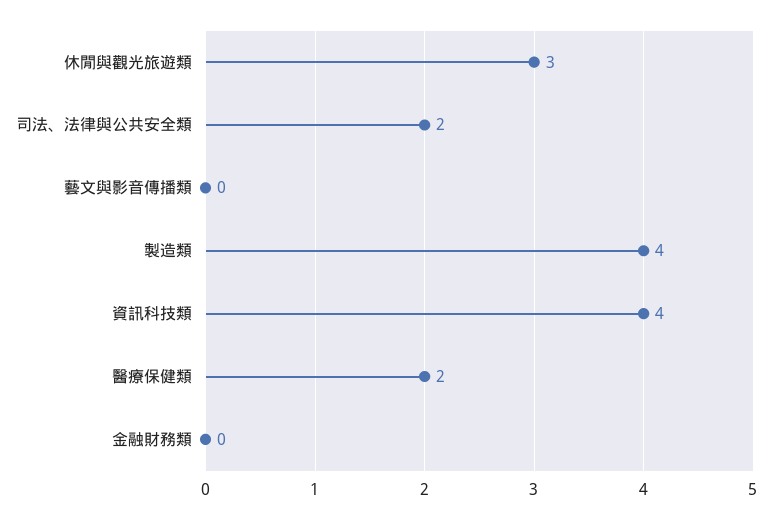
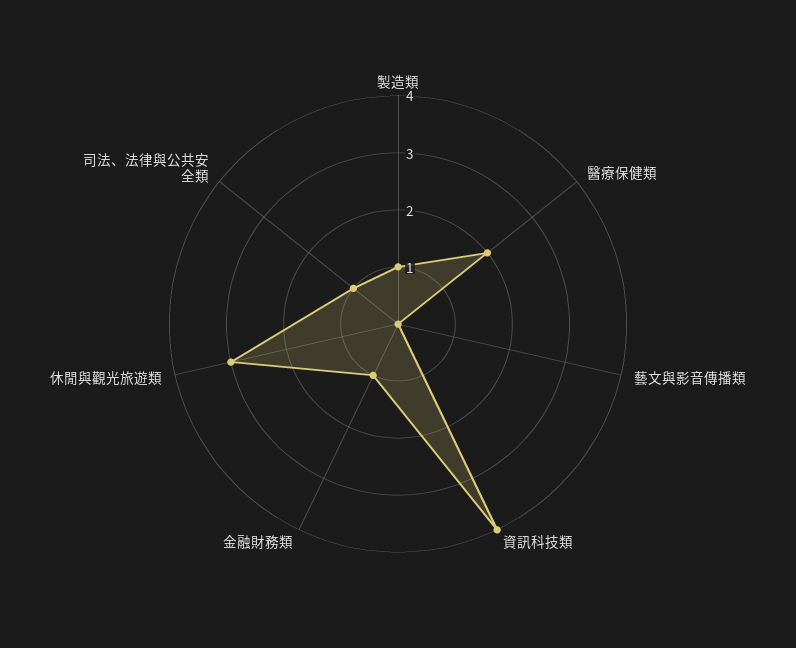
  {
    "休閒與觀光旅遊類": 3,
-   "司法、法律與公共安全類": 2,
+   "司法、法律與公共安全類": 1,
    "藝文與影音傳播類": 0,
-   "製造類": 4,
+   "製造類": 1,
    "資訊科技類": 4,
    "醫療保健類": 2,
-   "金融財務類": 0
+   "金融財務類": 1
  }

